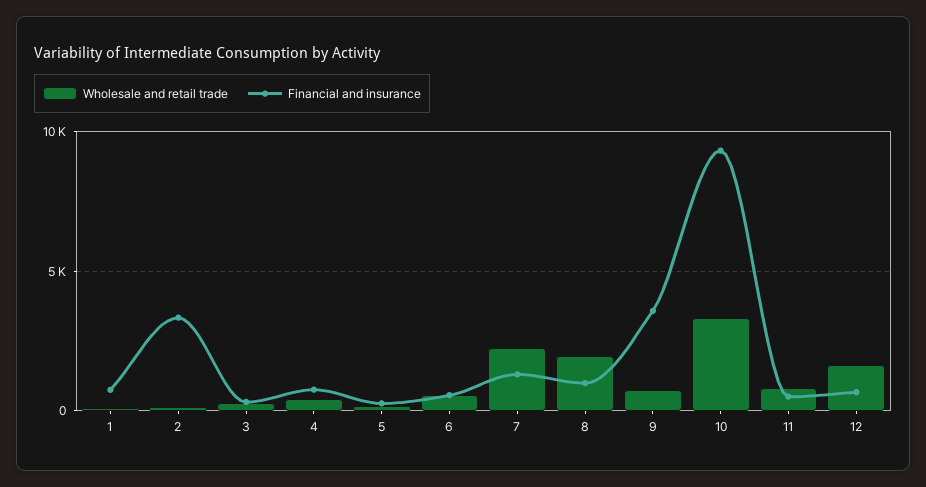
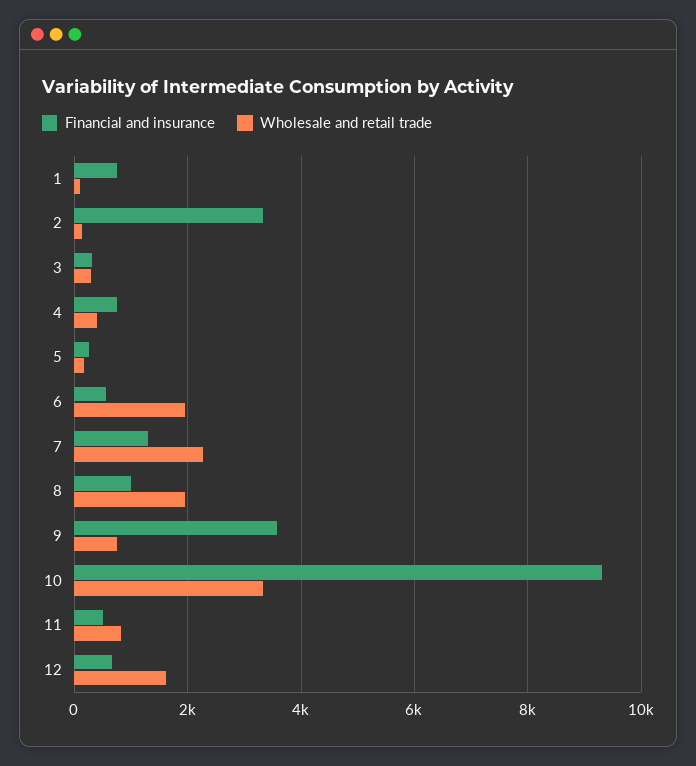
  {
    "Wholesale and retail trade": {
      "1": 200,
      "2": 200,
      "3": 200,
      "4": 400,
      "5": 200,
-     "6": 500,
+     "6": 2000,
      "7": 2200,
      "8": 2000,
      "9": 800,
      "10": 3400,
      "11": 800,
      "12": 1600
    },
    "Financial and insurance": {
      "1": 800,
      "2": 3400,
      "3": 400,
      "4": 800,
      "5": 200,
      "6": 600,
      "7": 1400,
      "8": 1000,
      "9": 3600,
      "10": 9400,
      "11": 600,
      "12": 600
    }
  }

